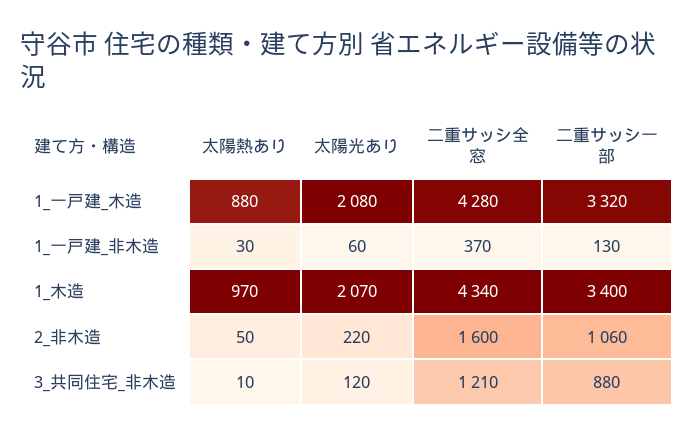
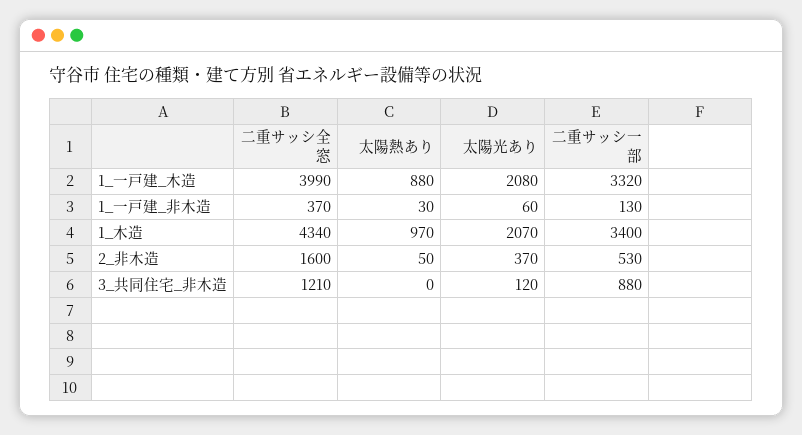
  {
    "太陽熱あり": {
      "1_一戸建_木造": 880,
      "1_一戸建_非木造": 30,
      "1_木造": 970,
      "2_非木造": 50,
-     "3_共同住宅_非木造": 10
+     "3_共同住宅_非木造": 0
    },
    "太陽光あり": {
      "1_一戸建_木造": 2080,
      "1_一戸建_非木造": 60,
      "1_木造": 2070,
-     "2_非木造": 220,
+     "2_非木造": 370,
      "3_共同住宅_非木造": 120
    },
    "二重サッシ全窓": {
-     "1_一戸建_木造": 4280,
+     "1_一戸建_木造": 3990,
      "1_一戸建_非木造": 370,
      "1_木造": 4340,
      "2_非木造": 1600,
      "3_共同住宅_非木造": 1210
    },
    "二重サッシ一部": {
      "1_一戸建_木造": 3320,
      "1_一戸建_非木造": 130,
      "1_木造": 3400,
-     "2_非木造": 1060,
+     "2_非木造": 530,
      "3_共同住宅_非木造": 880
    }
  }

